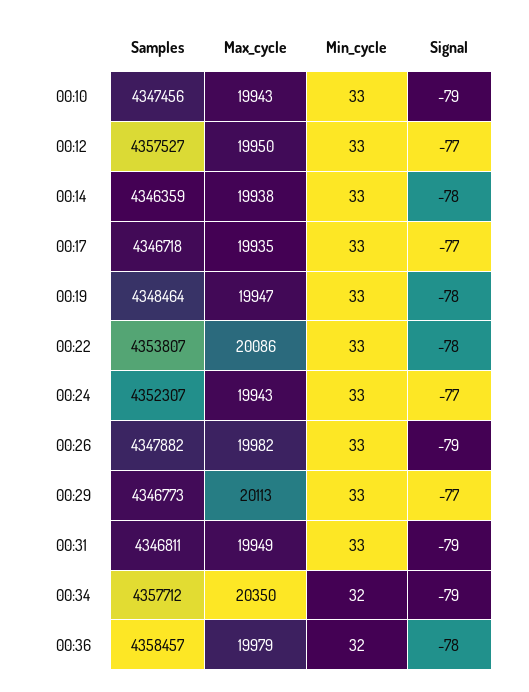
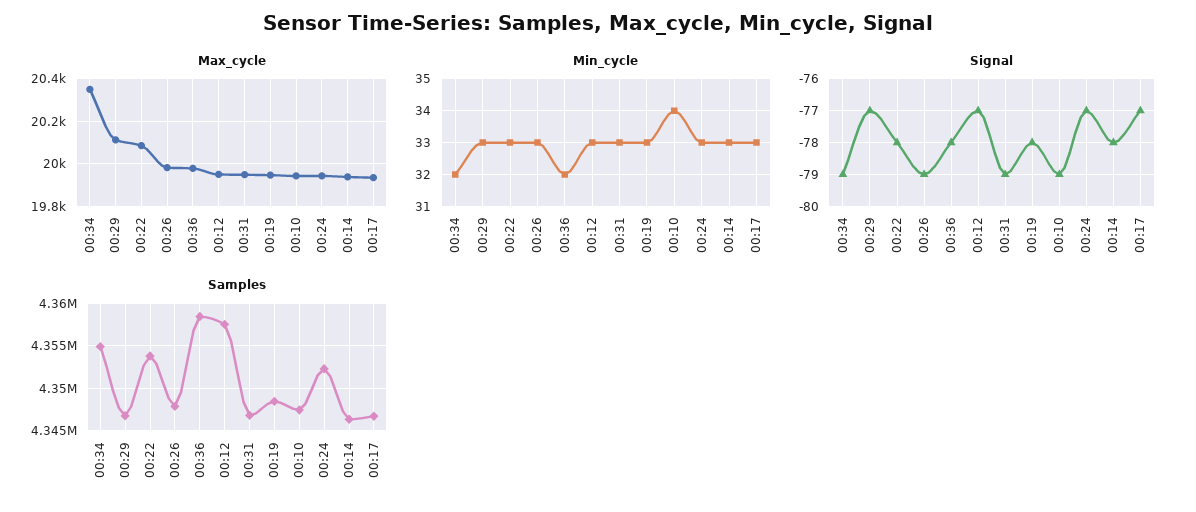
  {
    "Samples": {
      "00:10": 4347456,
      "00:12": 4357527,
      "00:14": 4346359,
      "00:17": 4346718,
      "00:19": 4348464,
      "00:22": 4353807,
      "00:24": 4352307,
      "00:26": 4347882,
      "00:29": 4346773,
      "00:31": 4346811,
-     "00:34": 4357712,
+     "00:34": 4355000,
      "00:36": 4358457
    },
    "Max_cycle": {
      "00:10": 19943,
      "00:12": 19950,
      "00:14": 19938,
      "00:17": 19935,
      "00:19": 19947,
      "00:22": 20086,
      "00:24": 19943,
      "00:26": 19982,
      "00:29": 20113,
      "00:31": 19949,
      "00:34": 20350,
      "00:36": 19979
    },
    "Min_cycle": {
-     "00:10": 33,
+     "00:10": 34,
      "00:12": 33,
      "00:14": 33,
      "00:17": 33,
      "00:19": 33,
      "00:22": 33,
      "00:24": 33,
      "00:26": 33,
      "00:29": 33,
      "00:31": 33,
      "00:34": 32,
      "00:36": 32
    },
    "Signal": {
      "00:10": -79,
      "00:12": -77,
      "00:14": -78,
      "00:17": -77,
      "00:19": -78,
      "00:22": -78,
      "00:24": -77,
      "00:26": -79,
      "00:29": -77,
      "00:31": -79,
      "00:34": -79,
      "00:36": -78
    }
  }

